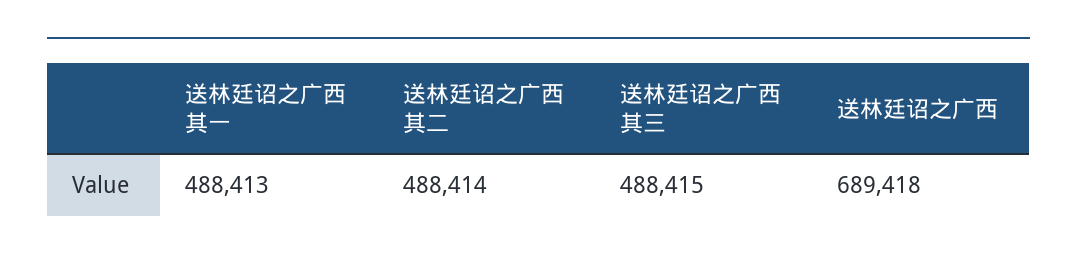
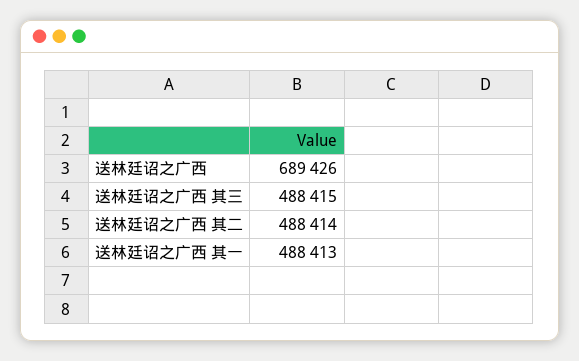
  {
    "送林廷诏之广西 其一": 488413,
    "送林廷诏之广西 其二": 488414,
    "送林廷诏之广西 其三": 488415,
-   "送林廷诏之广西": 689418
+   "送林廷诏之广西": 689426
  }

